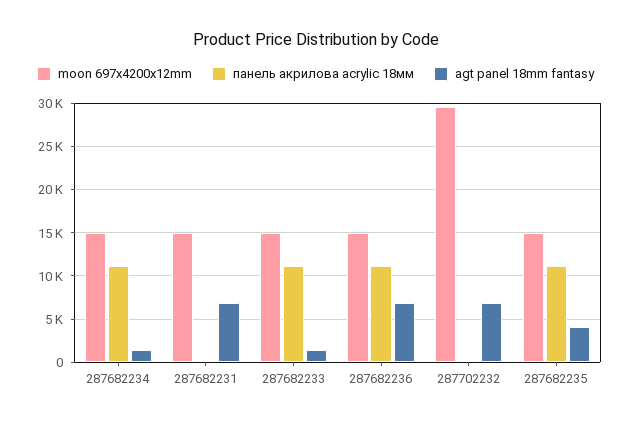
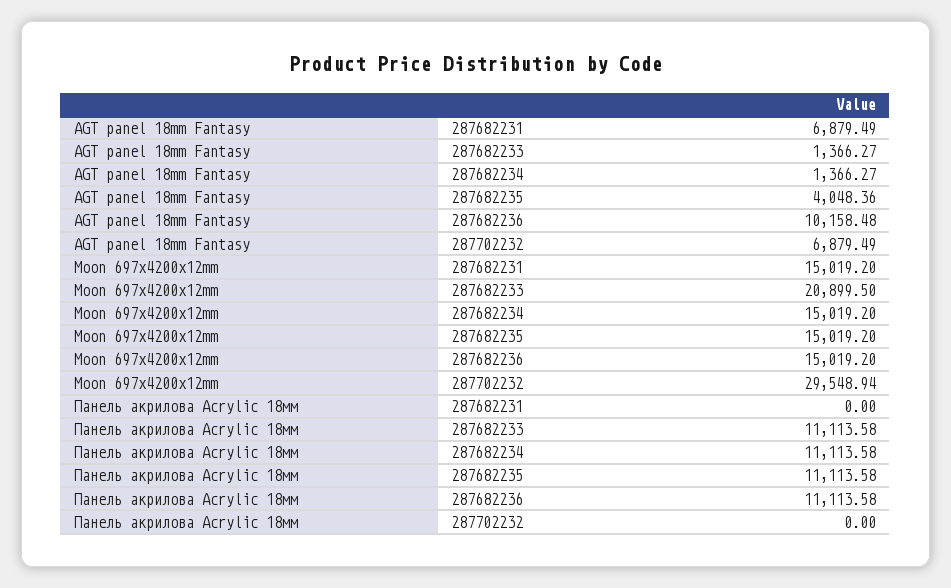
  {
    "moon 697x4200x12mm": {
      "287682234": 15019.2,
      "287682231": 15019.2,
-     "287682233": 15000,
+     "287682233": 20899.5,
      "287682236": 15019.2,
      "287702232": 29548.94,
      "287682235": 15019.2
    },
    "панель акрилова acrylic 18мм": {
      "287682234": 11113.58,
      "287682231": 0,
      "287682233": 11113.58,
      "287682236": 11113.58,
      "287702232": 0,
      "287682235": 11113.58
    },
    "agt panel 18mm fantasy": {
      "287682234": 1366.27,
      "287682231": 6879.49,
      "287682233": 1366.27,
-     "287682236": 7000,
+     "287682236": 10158.48,
      "287702232": 6879.49,
      "287682235": 4048.36
    }
  }

